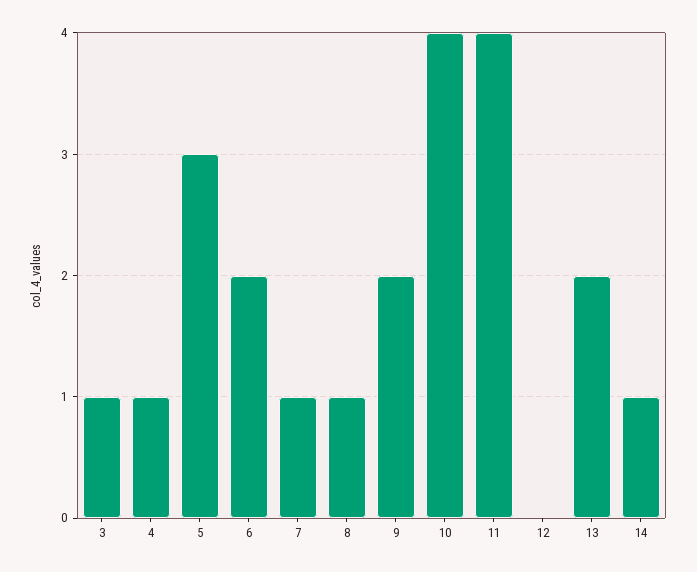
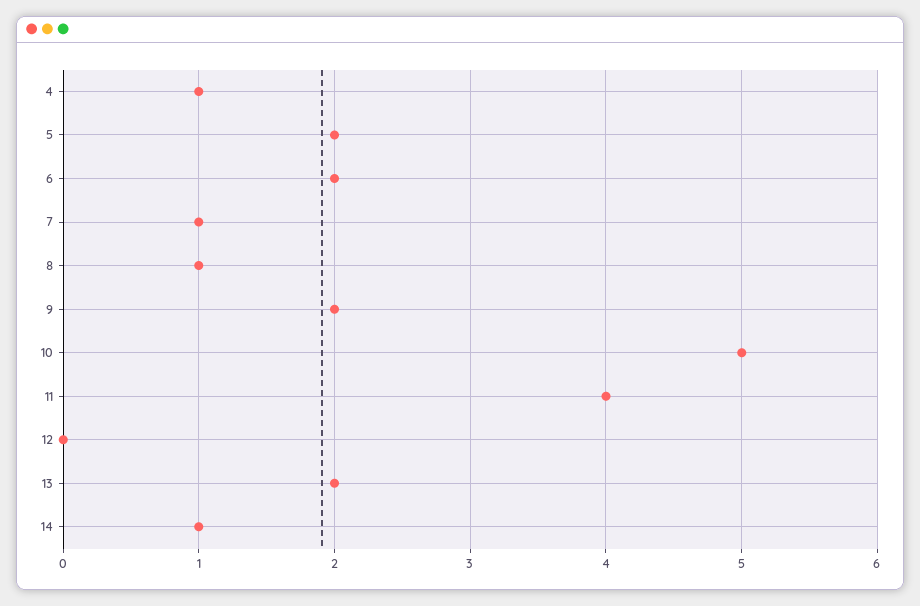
  {
-   "3": 1,
    "4": 1,
-   "5": 3,
+   "5": 2,
    "6": 2,
    "7": 1,
    "8": 1,
    "9": 2,
-   "10": 4,
+   "10": 5,
    "11": 4,
    "12": 0,
    "13": 2,
    "14": 1
  }

